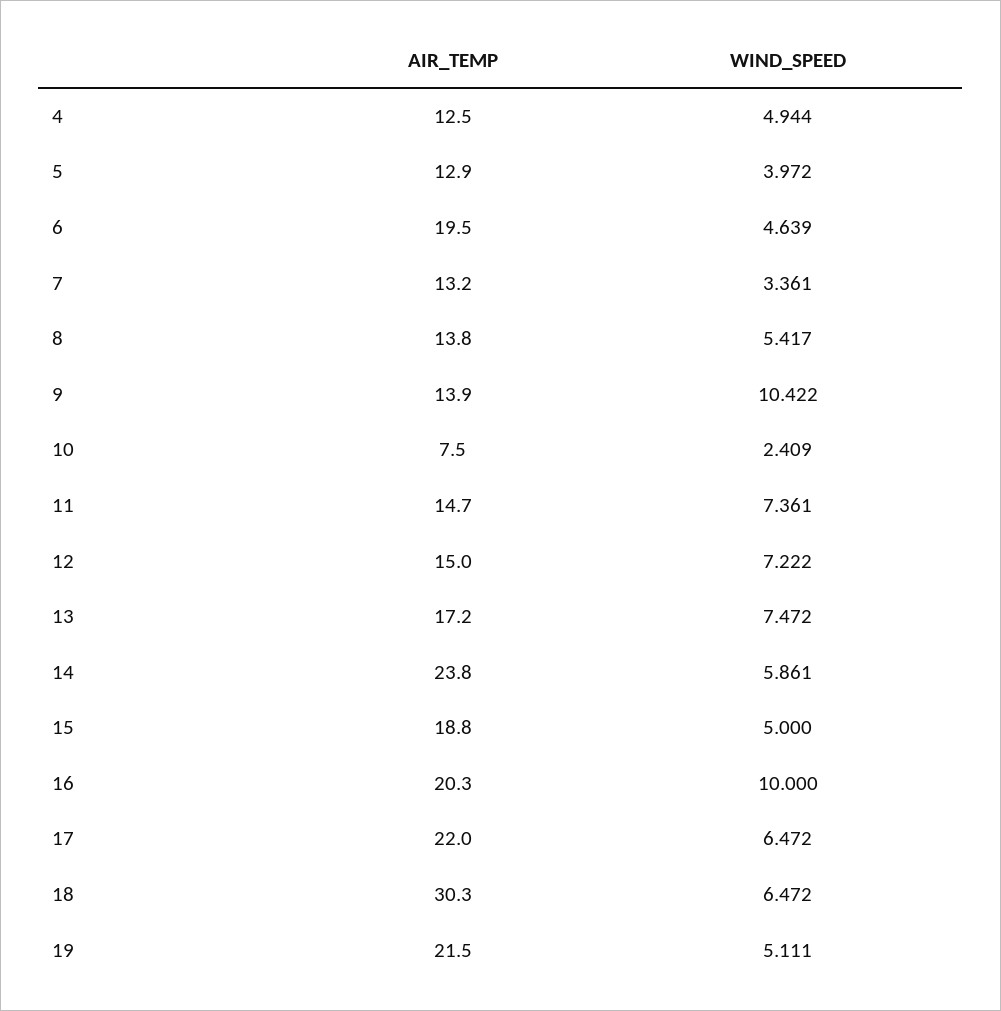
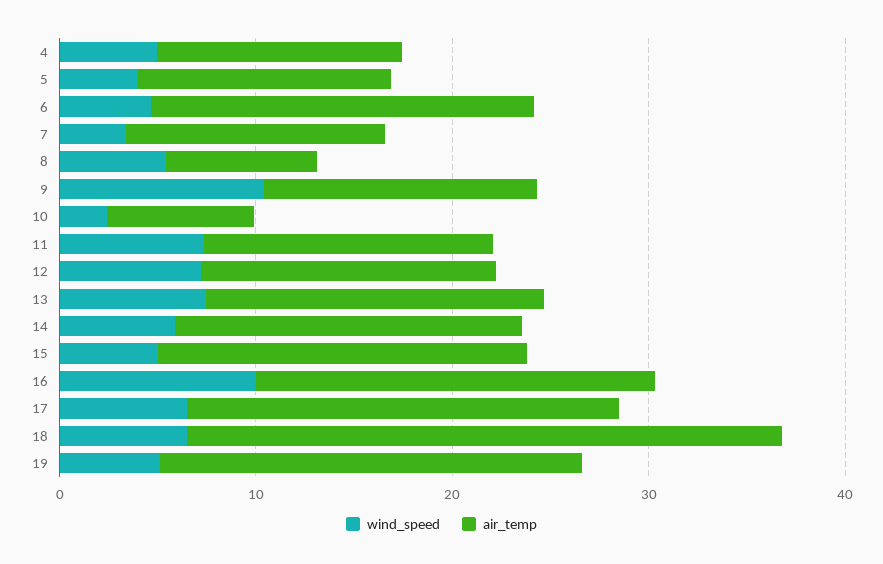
  {
    "AIR_TEMP": {
      "4": 12.5,
      "5": 12.9,
      "6": 19.5,
      "7": 13.2,
-     "8": 13.8,
+     "8": 8,
      "9": 13.9,
      "10": 7.5,
      "11": 14.7,
      "12": 15,
      "13": 17.2,
-     "14": 23.8,
+     "14": 18,
      "15": 18.8,
      "16": 20.3,
      "17": 22,
      "18": 30.3,
      "19": 21.5
    },
    "WIND_SPEED": {
      "4": 4.944,
      "5": 3.972,
      "6": 4.639,
      "7": 3.361,
      "8": 5.417,
      "9": 10.422,
      "10": 2.409,
      "11": 7.361,
      "12": 7.222,
      "13": 7.472,
      "14": 5.861,
      "15": 5,
      "16": 10,
      "17": 6.472,
      "18": 6.472,
      "19": 5.111
    }
  }

